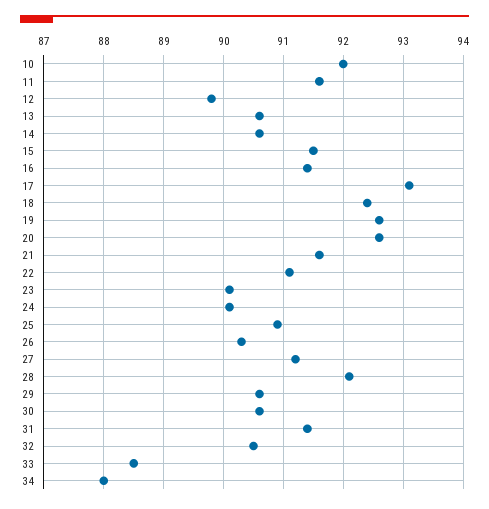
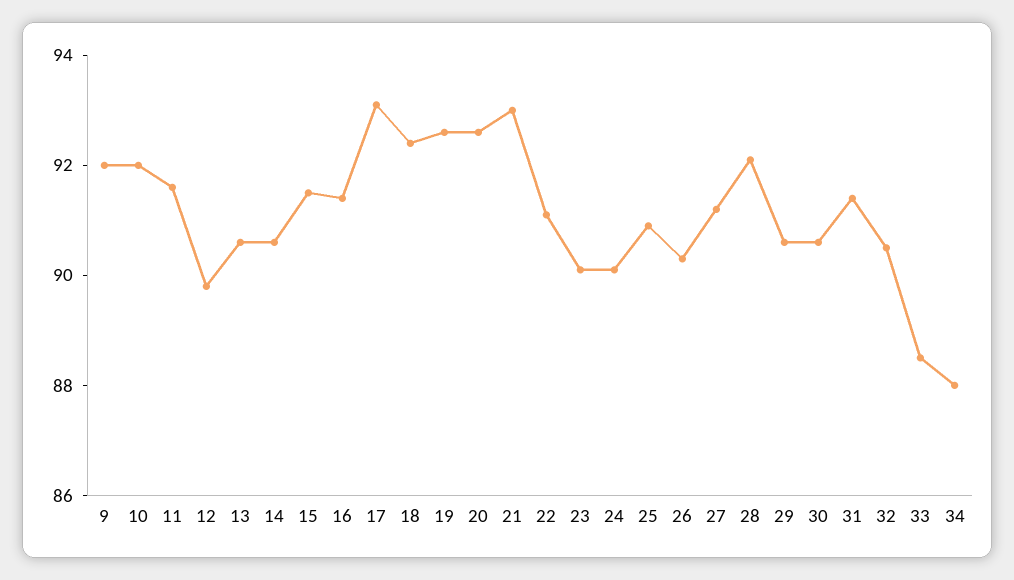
  {
    "10": 92,
    "11": 91.5,
    "12": 90,
    "13": 90.5,
    "14": 90.5,
    "15": 91.5,
    "16": 91.5,
    "17": 93,
    "18": 92.5,
    "19": 92.5,
    "20": 92.5,
-   "21": 91.5,
+   "21": 93,
    "22": 91,
    "23": 90,
    "24": 90,
    "25": 91,
    "26": 90.5,
    "27": 91,
    "28": 92,
    "29": 90.5,
    "30": 90.5,
    "31": 91.5,
    "32": 90.5,
    "33": 88.5,
-   "34": 88
+   "34": 88,
+   "9": 92
  }

